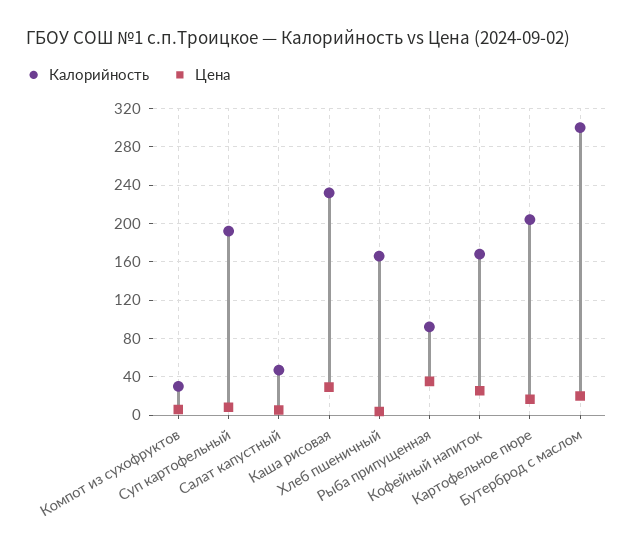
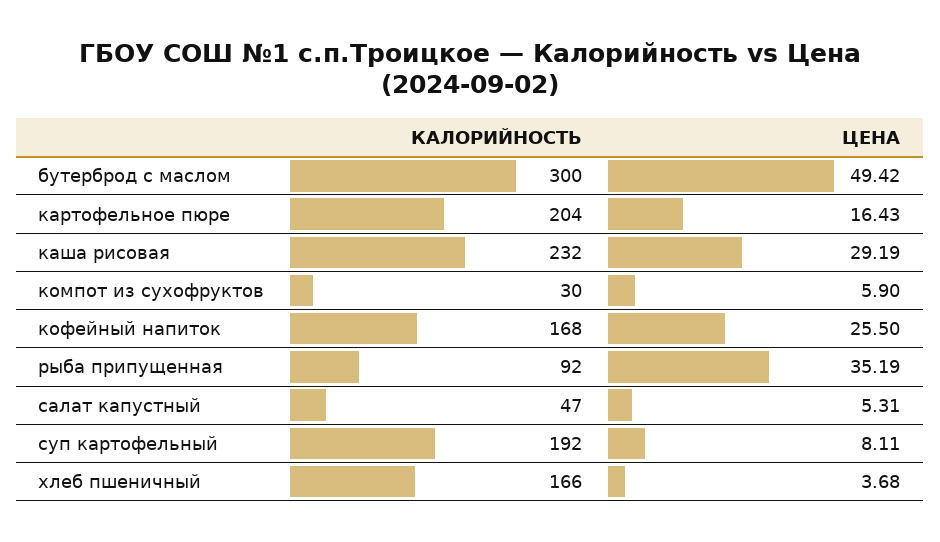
  {
    "Калорийность": {
      "Компот из сухофруктов": 30,
      "Суп картофельный": 192,
      "Салат капустный": 47,
      "Каша рисовая": 232,
      "Хлеб пшеничный": 166,
      "Рыба припущенная": 92,
      "Кофейный напиток": 168,
      "Картофельное пюре": 204,
      "Бутерброд с маслом": 300
    },
    "Цена": {
      "Компот из сухофруктов": 5.9,
      "Суп картофельный": 8.11,
      "Салат капустный": 5.31,
      "Каша рисовая": 29.19,
      "Хлеб пшеничный": 3.68,
      "Рыба припущенная": 35.19,
      "Кофейный напиток": 25.5,
      "Картофельное пюре": 16.43,
-     "Бутерброд с маслом": 20
+     "Бутерброд с маслом": 49.42
    }
  }

